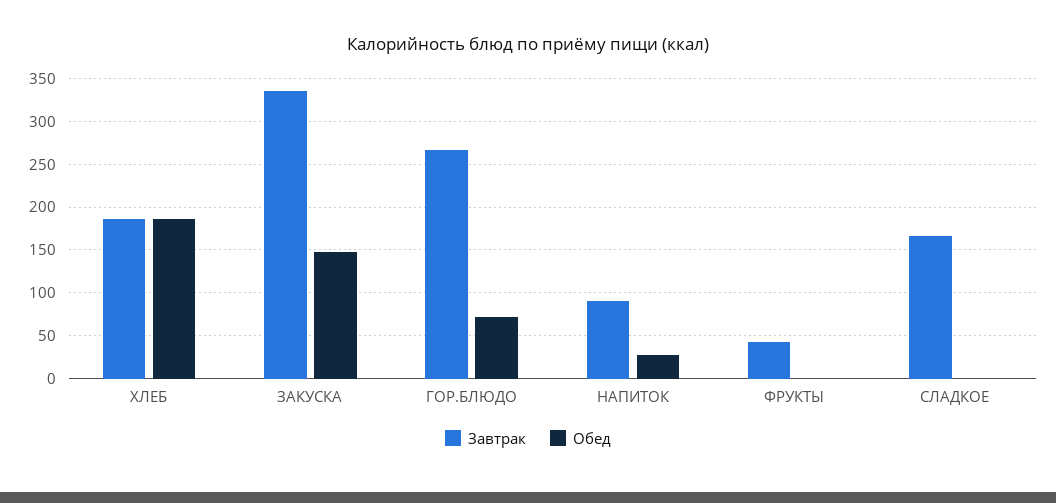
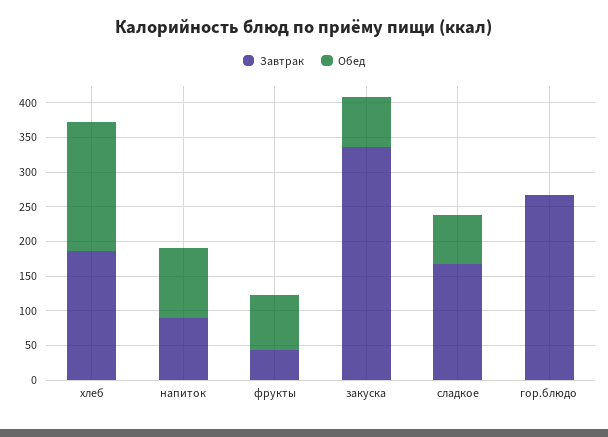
  {
    "Завтрак": {
      "ХЛЕБ": 190,
      "ЗАКУСКА": 340,
      "ГОР.БЛЮДО": 270,
      "НАПИТОК": 90,
      "ФРУКТЫ": 40,
      "СЛАДКОЕ": 170
    },
    "Обед": {
      "ХЛЕБ": 190,
-     "ЗАКУСКА": 150,
+     "ЗАКУСКА": 75,
-     "ГОР.БЛЮДО": 70,
+     "ГОР.БЛЮДО": 0,
-     "НАПИТОК": 30,
+     "НАПИТОК": 100,
-     "ФРУКТЫ": 0,
+     "ФРУКТЫ": 75,
-     "СЛАДКОЕ": 0
+     "СЛАДКОЕ": 75
    }
  }

